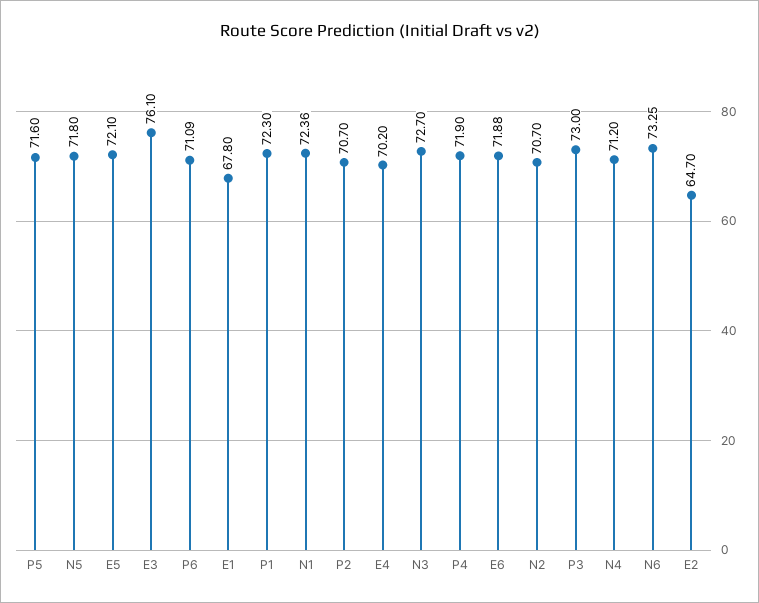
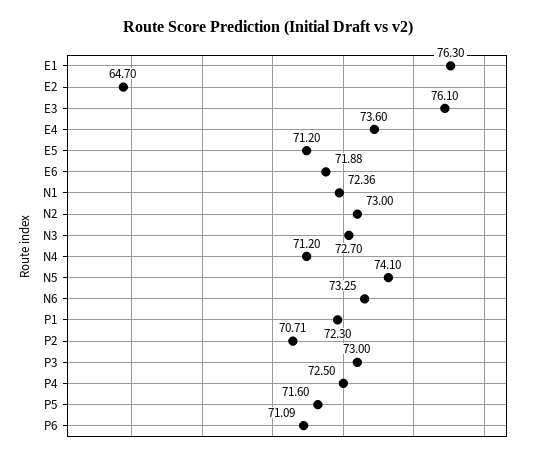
  {
    "P5": 71.6,
-   "N5": 71.8,
+   "N5": 74.1,
-   "E5": 72.1,
+   "E5": 71.2,
    "E3": 76.1,
    "P6": 71.09,
-   "E1": 67.8,
+   "E1": 76.3,
    "P1": 72.3,
    "N1": 72.36,
-   "P2": 70.7,
+   "P2": 70.71,
-   "E4": 70.2,
+   "E4": 73.6,
    "N3": 72.7,
-   "P4": 71.9,
+   "P4": 72.5,
    "E6": 71.88,
-   "N2": 70.7,
+   "N2": 73,
    "P3": 73,
    "N4": 71.2,
    "N6": 73.25,
    "E2": 64.7
  }

